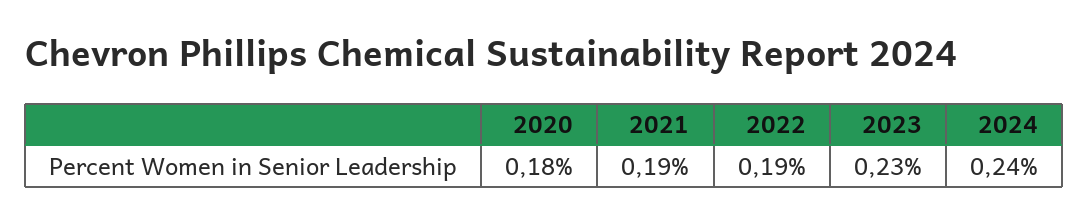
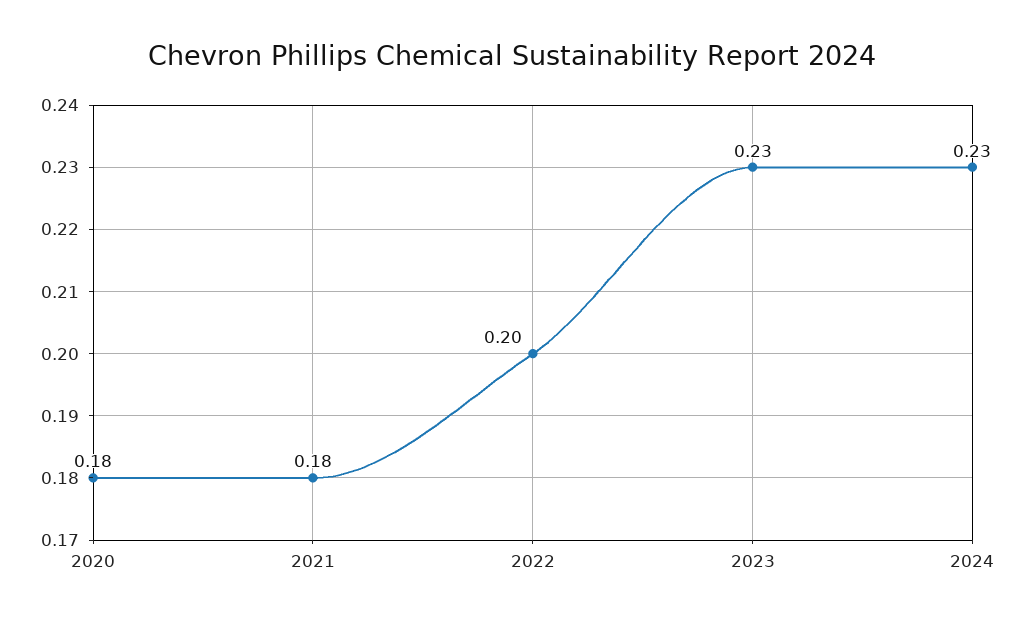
  {
    "2020": 0.18,
-   "2021": 0.19,
+   "2021": 0.18,
-   "2022": 0.19,
+   "2022": 0.2,
    "2023": 0.23,
-   "2024": 0.24
+   "2024": 0.23
  }

